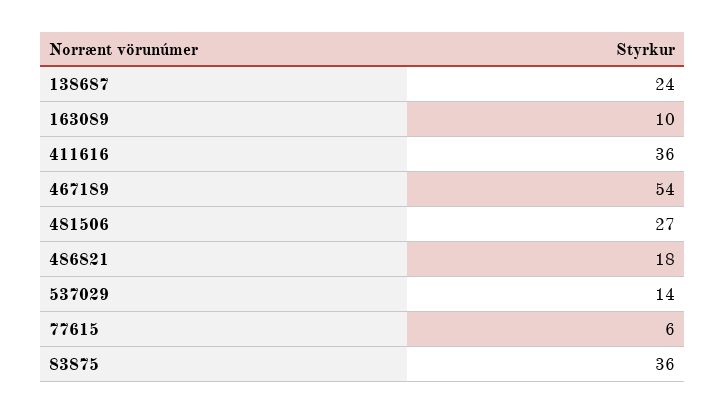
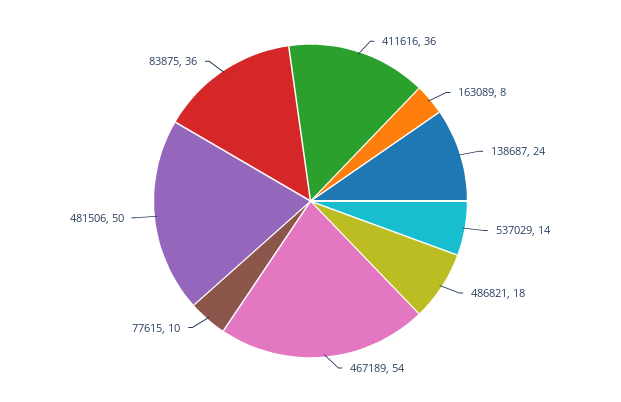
  {
    "138687": 24,
-   "163089": 10,
+   "163089": 8,
    "411616": 36,
    "467189": 54,
-   "481506": 27,
+   "481506": 50,
    "486821": 18,
    "537029": 14,
-   "77615": 6,
+   "77615": 10,
    "83875": 36
  }

